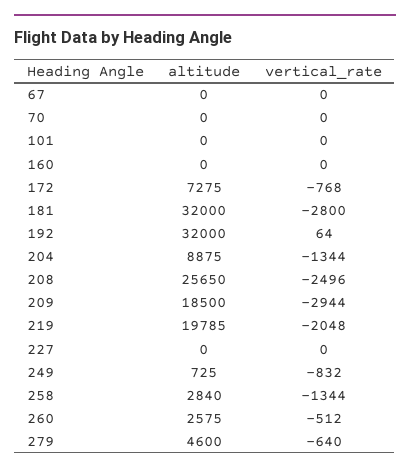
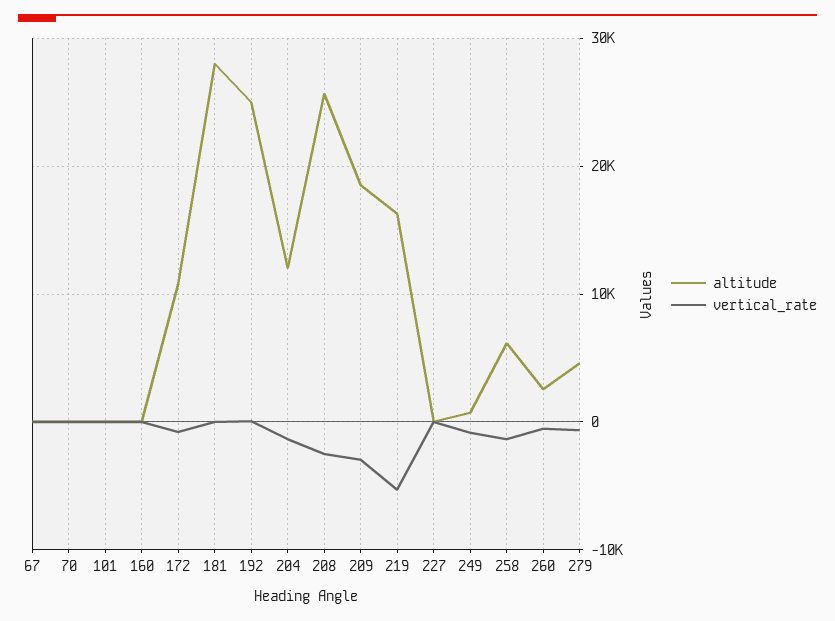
  {
    "altitude": {
      "67": 0,
      "70": 0,
      "101": 0,
      "160": 0,
-     "172": 7275,
+     "172": 11000,
-     "181": 32000,
+     "181": 28000,
-     "192": 32000,
+     "192": 25000,
-     "204": 8875,
+     "204": 12000,
      "208": 25650,
      "209": 18500,
-     "219": 19785,
+     "219": 16000,
      "227": 0,
      "249": 725,
-     "258": 2840,
+     "258": 6000,
      "260": 2575,
      "279": 4600
    },
    "vertical_rate": {
      "67": 0,
      "70": 0,
      "101": 0,
      "160": 0,
      "172": -768,
-     "181": -2800,
+     "181": 0,
      "192": 64,
      "204": -1344,
      "208": -2496,
      "209": -2944,
-     "219": -2048,
+     "219": -5000,
      "227": 0,
      "249": -832,
      "258": -1344,
      "260": -512,
      "279": -640
    }
  }

